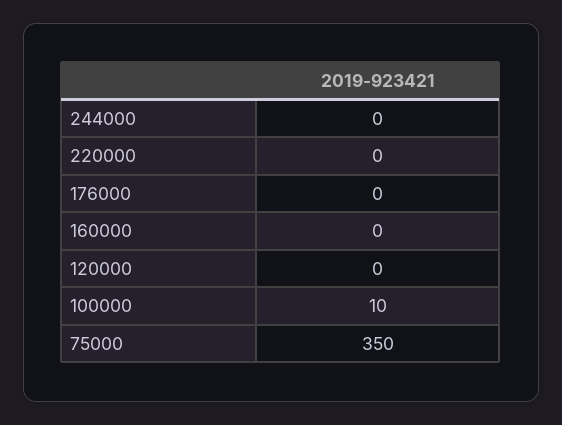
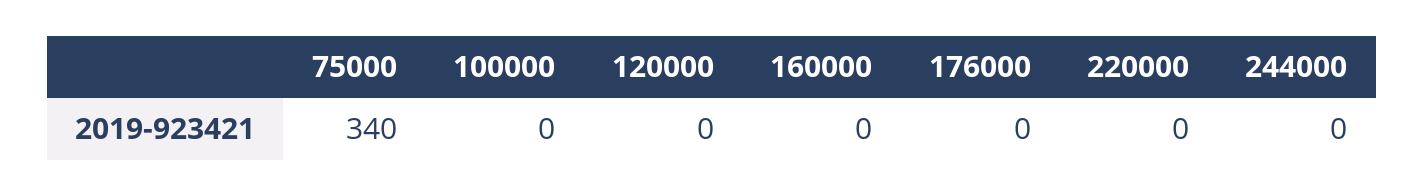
  {
    "244000": 0,
    "220000": 0,
    "176000": 0,
    "160000": 0,
    "120000": 0,
-   "100000": 10,
+   "100000": 0,
-   "75000": 350
+   "75000": 340
  }

